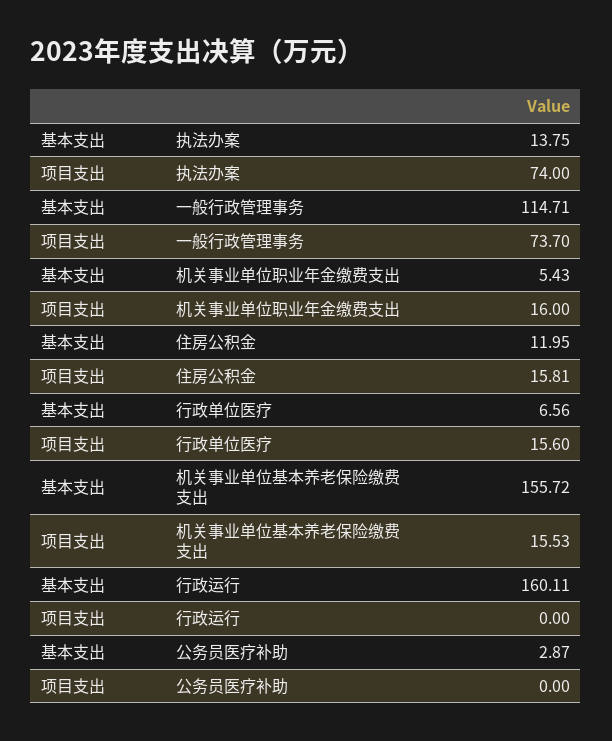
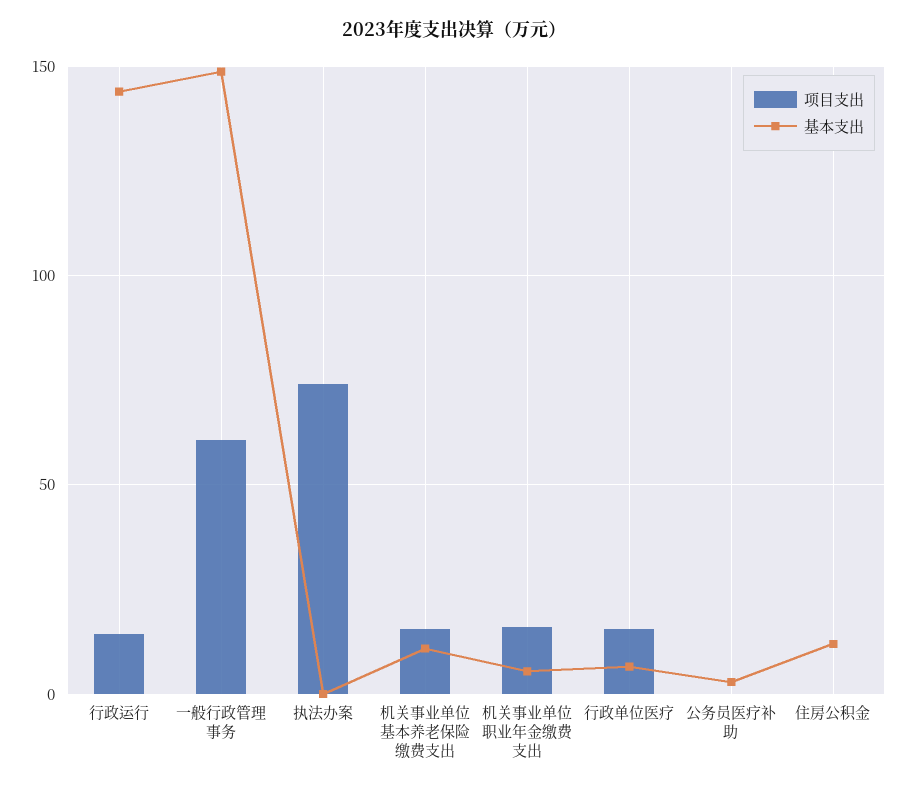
  {
    "基本支出": {
-     "执法办案": 13.75,
+     "执法办案": 0,
-     "一般行政管理事务": 114.71,
+     "一般行政管理事务": 150,
      "机关事业单位职业年金缴费支出": 5.43,
      "住房公积金": 11.95,
      "行政单位医疗": 6.56,
-     "机关事业单位基本养老保险缴费支出": 155.72,
+     "机关事业单位基本养老保险缴费支出": 10,
-     "行政运行": 160.11,
+     "行政运行": 145,
      "公务员医疗补助": 2.87
    },
    "项目支出": {
      "执法办案": 74,
-     "一般行政管理事务": 73.7,
+     "一般行政管理事务": 60,
      "机关事业单位职业年金缴费支出": 16,
-     "住房公积金": 15.81,
+     "住房公积金": 0,
      "行政单位医疗": 15.6,
      "机关事业单位基本养老保险缴费支出": 15.53,
-     "行政运行": 0,
+     "行政运行": 15,
      "公务员医疗补助": 0
    }
  }

